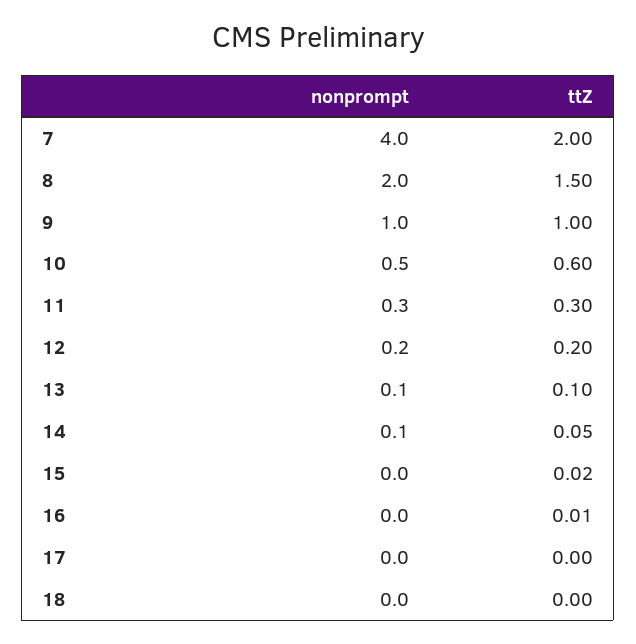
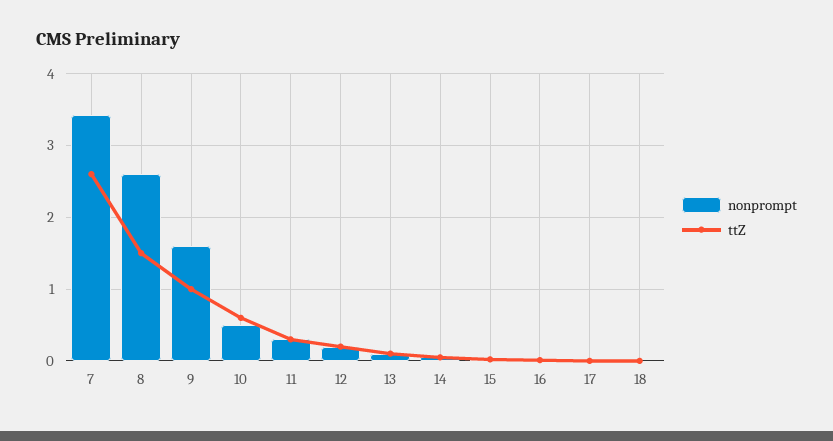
  {
    "nonprompt": {
-     "7": 4,
+     "7": 3.4,
-     "8": 2,
+     "8": 2.6,
-     "9": 1,
+     "9": 1.6,
      "10": 0.5,
      "11": 0.3,
      "12": 0.2,
      "13": 0.1,
      "14": 0.1,
      "15": 0,
      "16": 0,
      "17": 0,
      "18": 0
    },
    "ttZ": {
-     "7": 2,
+     "7": 2.6,
      "8": 1.5,
      "9": 1,
      "10": 0.6,
      "11": 0.3,
      "12": 0.2,
      "13": 0.1,
      "14": 0.05,
      "15": 0.02,
      "16": 0.01,
      "17": 0,
      "18": 0
    }
  }

